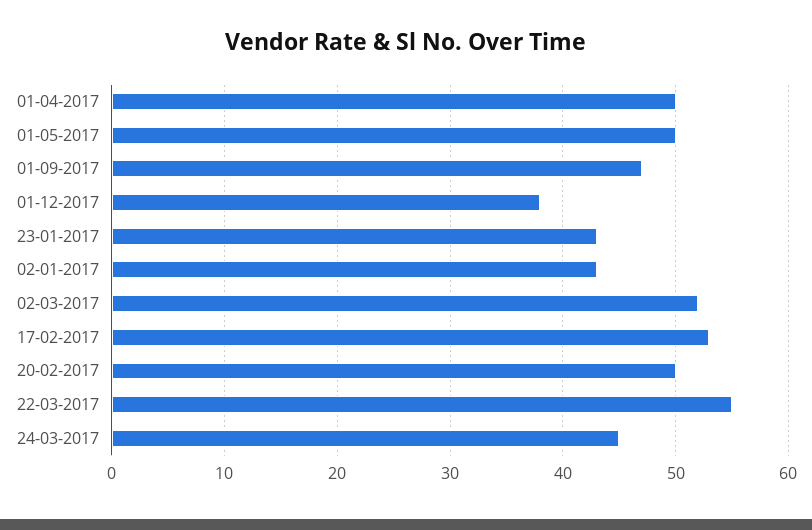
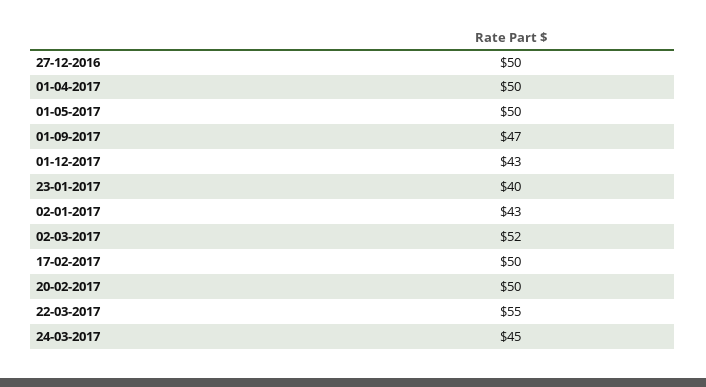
  {
    "01-04-2017": 50,
    "01-05-2017": 50,
    "01-09-2017": 47,
-   "01-12-2017": 38,
+   "01-12-2017": 43,
-   "23-01-2017": 43,
+   "23-01-2017": 40,
    "02-01-2017": 43,
    "02-03-2017": 52,
-   "17-02-2017": 53,
+   "17-02-2017": 50,
    "20-02-2017": 50,
    "22-03-2017": 55,
-   "24-03-2017": 45
+   "24-03-2017": 45,
+   "27-12-2016": 50
  }

